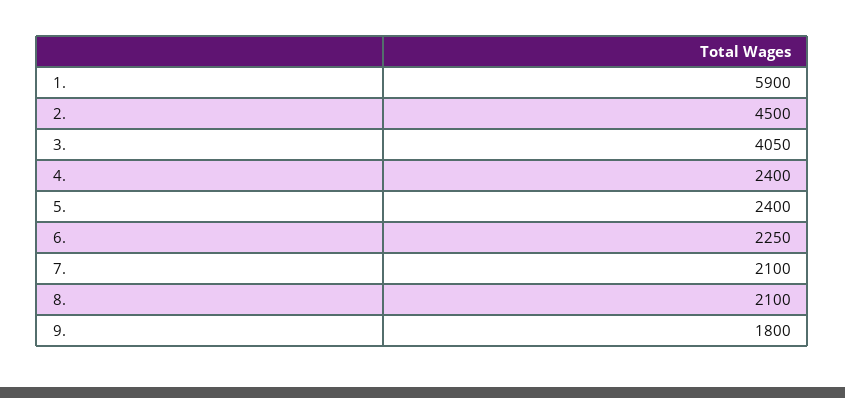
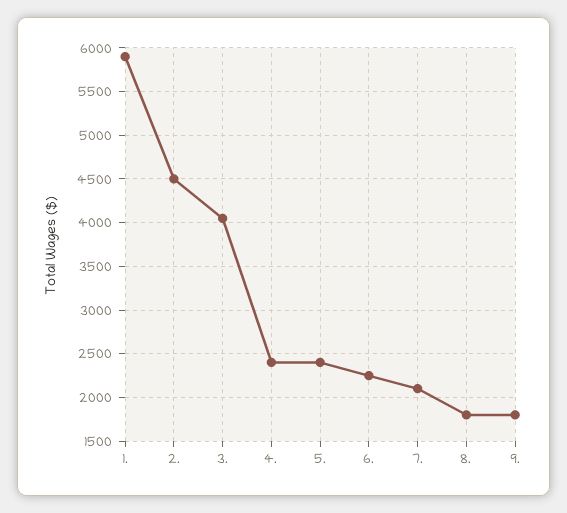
  {
    "1.": 5900,
    "2.": 4500,
    "3.": 4050,
    "4.": 2400,
    "5.": 2400,
    "6.": 2250,
    "7.": 2100,
-   "8.": 2100,
+   "8.": 1800,
    "9.": 1800
  }

